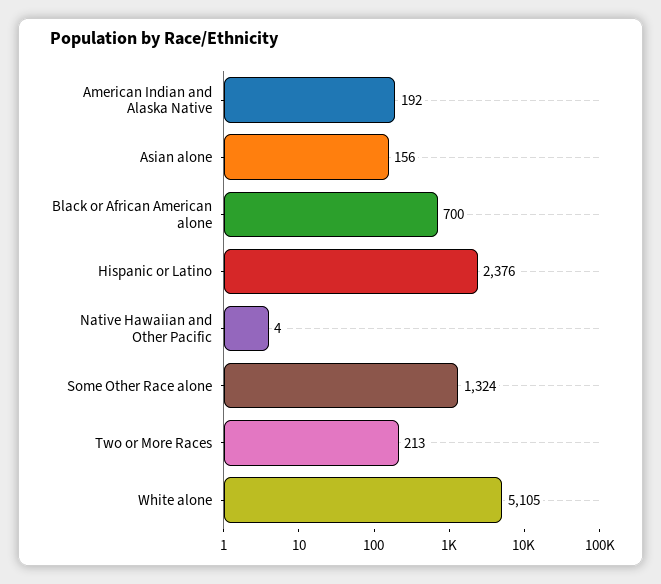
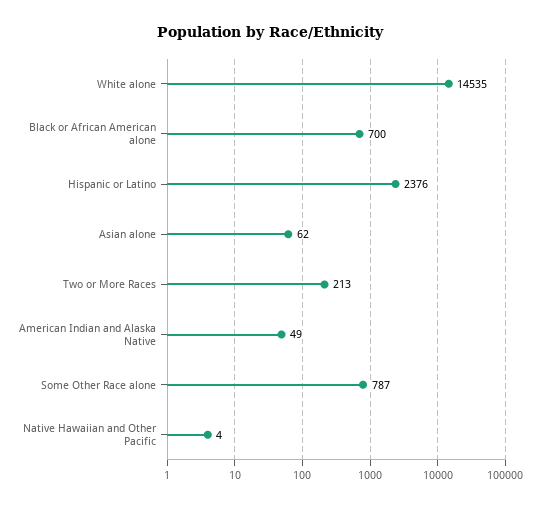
  {
-   "American Indian and Alaska Native": 192,
+   "American Indian and Alaska Native": 49,
-   "Asian alone": 156,
+   "Asian alone": 62,
    "Black or African American alone": 700,
    "Hispanic or Latino": 2376,
    "Native Hawaiian and Other Pacific": 4,
-   "Some Other Race alone": 1324,
+   "Some Other Race alone": 787,
    "Two or More Races": 213,
-   "White alone": 5105
+   "White alone": 14535
  }

